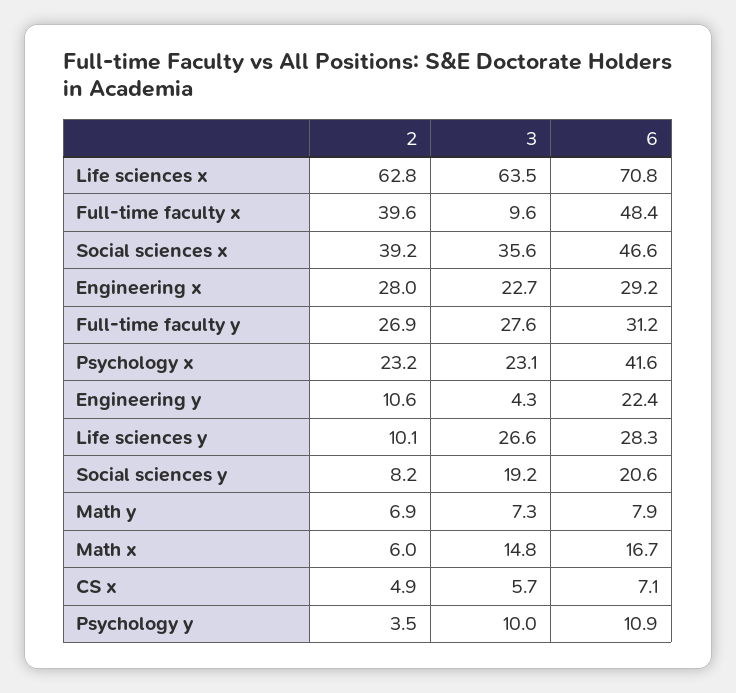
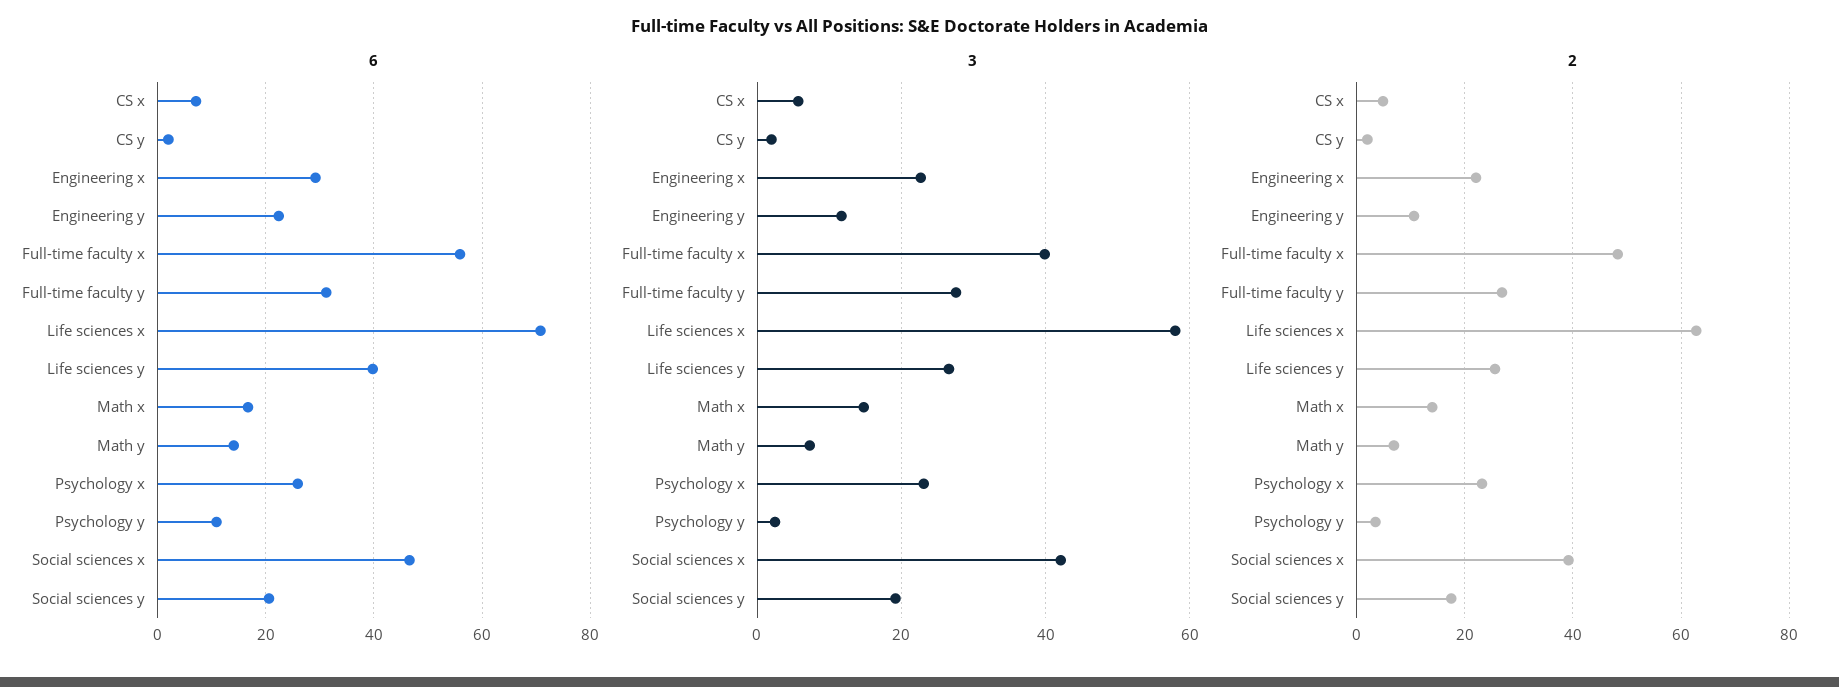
  {
    "2": {
      "Life sciences x": 62.8,
-     "Full-time faculty x": 39.6,
+     "Full-time faculty x": 48,
      "Social sciences x": 39.2,
-     "Engineering x": 28,
+     "Engineering x": 22,
      "Full-time faculty y": 26.9,
      "Psychology x": 23.2,
      "Engineering y": 10.6,
-     "Life sciences y": 10.1,
+     "Life sciences y": 26,
-     "Social sciences y": 8.2,
+     "Social sciences y": 18,
      "Math y": 6.9,
-     "Math x": 6,
+     "Math x": 14,
      "CS x": 4.9,
-     "Psychology y": 3.5
+     "Psychology y": 3.5,
+     "CS y": 2
    },
    "3": {
-     "Life sciences x": 63.5,
+     "Life sciences x": 58,
-     "Full-time faculty x": 9.6,
+     "Full-time faculty x": 40,
-     "Social sciences x": 35.6,
+     "Social sciences x": 42,
      "Engineering x": 22.7,
      "Full-time faculty y": 27.6,
      "Psychology x": 23.1,
-     "Engineering y": 4.3,
+     "Engineering y": 12,
      "Life sciences y": 26.6,
      "Social sciences y": 19.2,
      "Math y": 7.3,
      "Math x": 14.8,
      "CS x": 5.7,
-     "Psychology y": 10
+     "Psychology y": 2,
+     "CS y": 2
    },
    "6": {
      "Life sciences x": 70.8,
-     "Full-time faculty x": 48.4,
+     "Full-time faculty x": 56,
      "Social sciences x": 46.6,
      "Engineering x": 29.2,
      "Full-time faculty y": 31.2,
-     "Psychology x": 41.6,
+     "Psychology x": 26,
      "Engineering y": 22.4,
-     "Life sciences y": 28.3,
+     "Life sciences y": 40,
      "Social sciences y": 20.6,
-     "Math y": 7.9,
+     "Math y": 14,
      "Math x": 16.7,
      "CS x": 7.1,
-     "Psychology y": 10.9
+     "Psychology y": 10.9,
+     "CS y": 2
    }
  }

